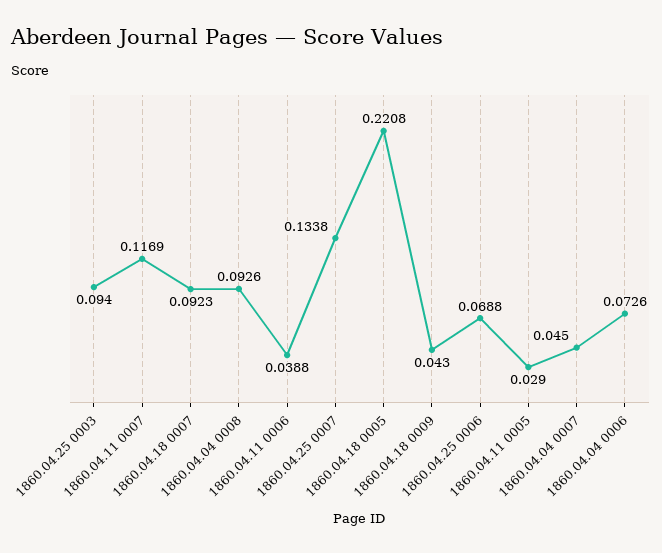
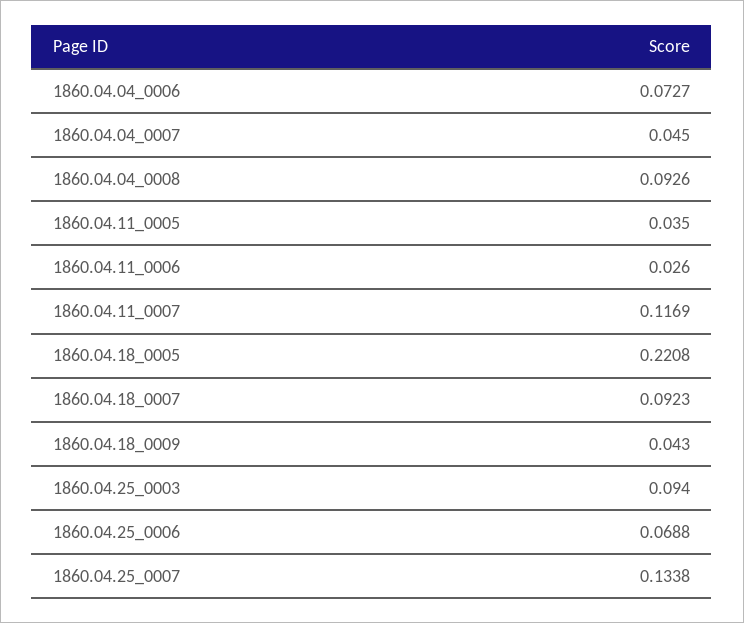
  {
    "1860.04.25 0003": 0.094,
    "1860.04.11 0007": 0.1169,
    "1860.04.18 0007": 0.0923,
    "1860.04.04 0008": 0.0926,
-   "1860.04.11 0006": 0.0388,
+   "1860.04.11 0006": 0.026,
    "1860.04.25 0007": 0.1338,
    "1860.04.18 0005": 0.2208,
    "1860.04.18 0009": 0.043,
    "1860.04.25 0006": 0.0688,
-   "1860.04.11 0005": 0.029,
+   "1860.04.11 0005": 0.035,
    "1860.04.04 0007": 0.045,
-   "1860.04.04 0006": 0.0726
+   "1860.04.04 0006": 0.0727
  }

